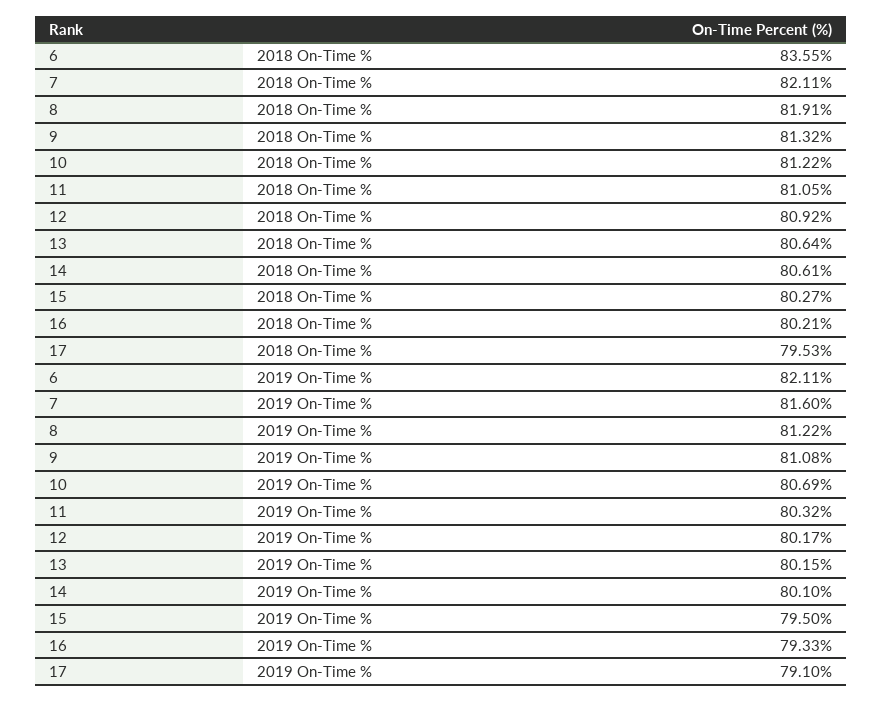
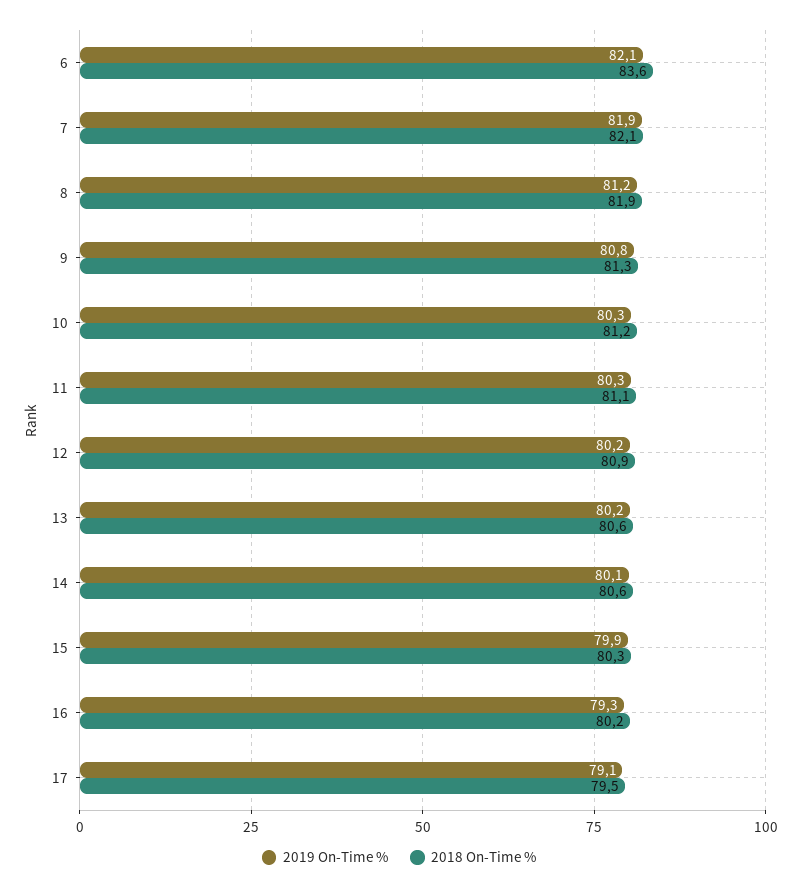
  {
    "2018 On-Time %": {
      "6": 83.55,
      "7": 82.11,
      "8": 81.91,
      "9": 81.32,
      "10": 81.22,
      "11": 81.05,
      "12": 80.92,
      "13": 80.64,
      "14": 80.61,
      "15": 80.27,
      "16": 80.21,
      "17": 79.53
    },
    "2019 On-Time %": {
      "6": 82.11,
-     "7": 81.6,
+     "7": 81.9,
      "8": 81.22,
-     "9": 81.08,
+     "9": 80.8,
-     "10": 80.69,
+     "10": 80.3,
      "11": 80.32,
      "12": 80.17,
      "13": 80.15,
      "14": 80.1,
-     "15": 79.5,
+     "15": 79.9,
      "16": 79.33,
      "17": 79.1
    }
  }

